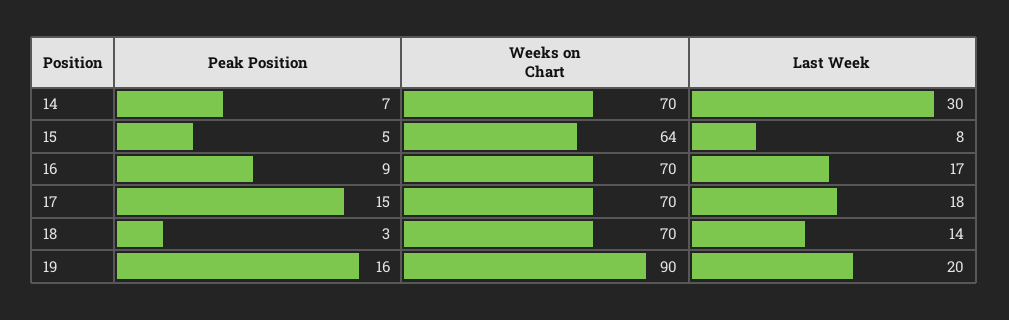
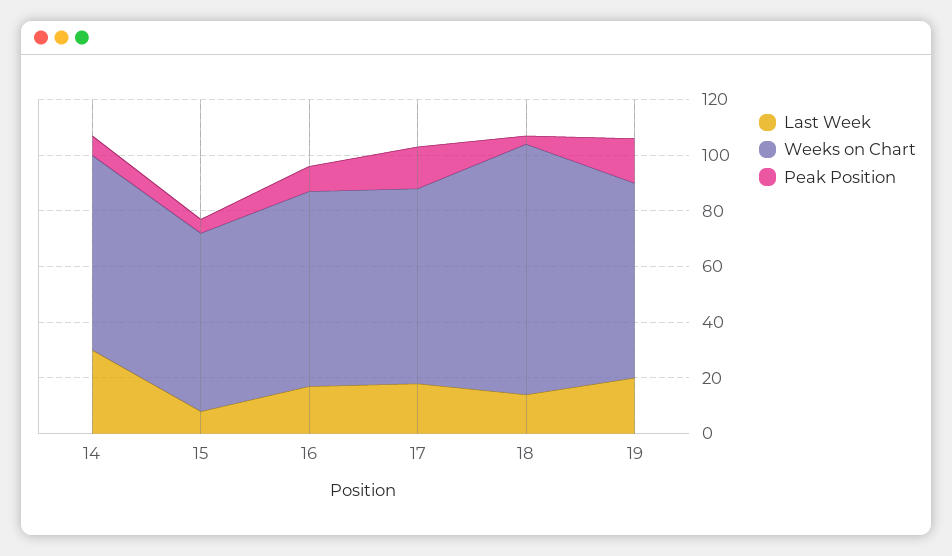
  {
    "Peak Position": {
      "14": 7,
      "15": 5,
      "16": 9,
      "17": 15,
      "18": 3,
      "19": 16
    },
    "Weeks on Chart": {
      "14": 70,
      "15": 64,
      "16": 70,
      "17": 70,
-     "18": 70,
+     "18": 90,
-     "19": 90
+     "19": 70
    },
    "Last Week": {
      "14": 30,
      "15": 8,
      "16": 17,
      "17": 18,
      "18": 14,
      "19": 20
    }
  }

